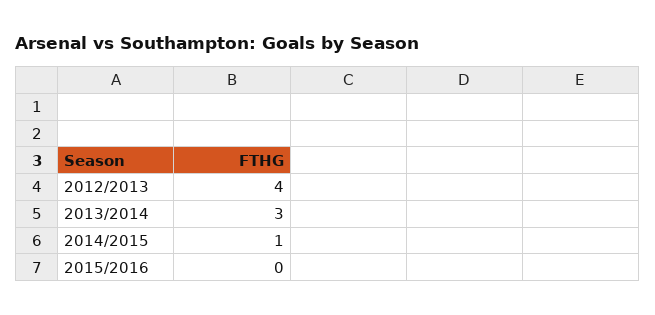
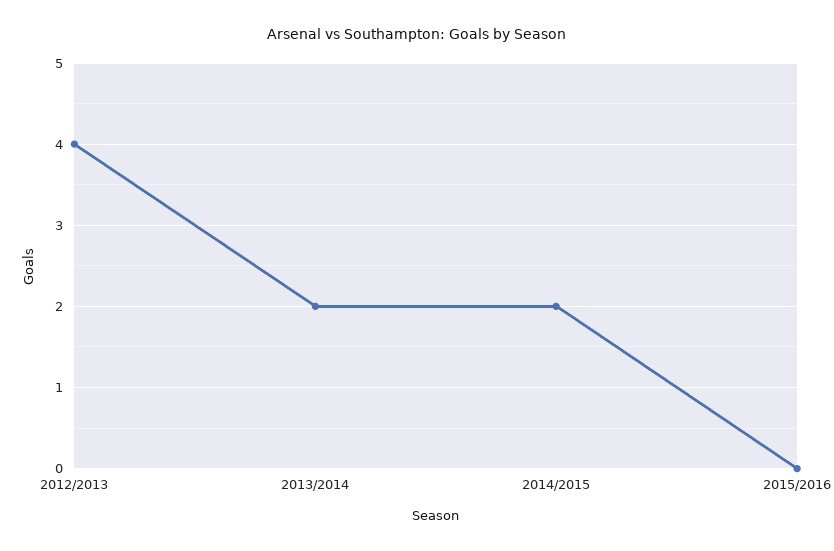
  {
    "2012/2013": 4,
-   "2013/2014": 3,
+   "2013/2014": 2,
-   "2014/2015": 1,
+   "2014/2015": 2,
    "2015/2016": 0
  }

